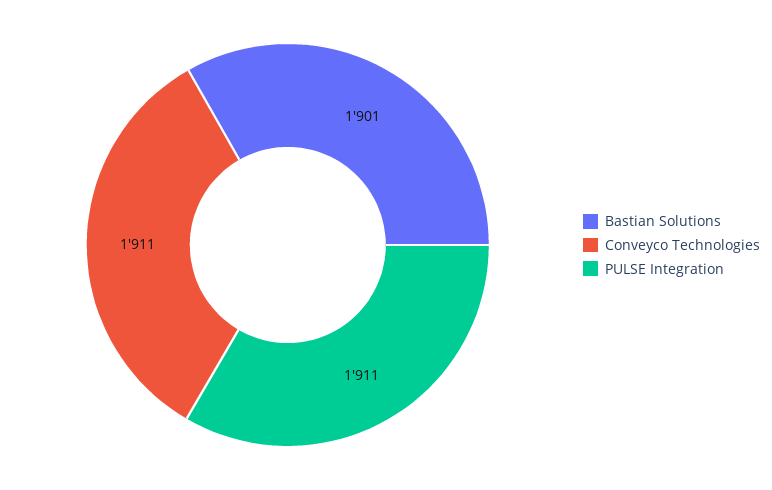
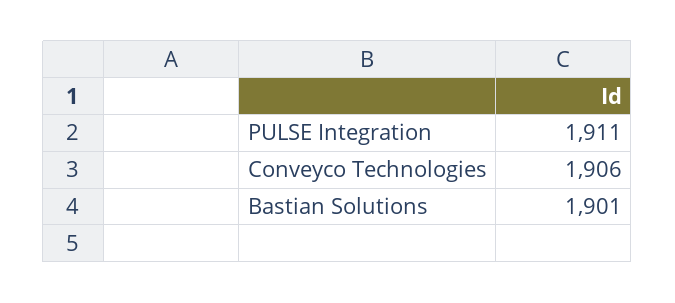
  {
    "Bastian Solutions": 1901,
-   "Conveyco Technologies": 1911,
+   "Conveyco Technologies": 1906,
    "PULSE Integration": 1911
  }

